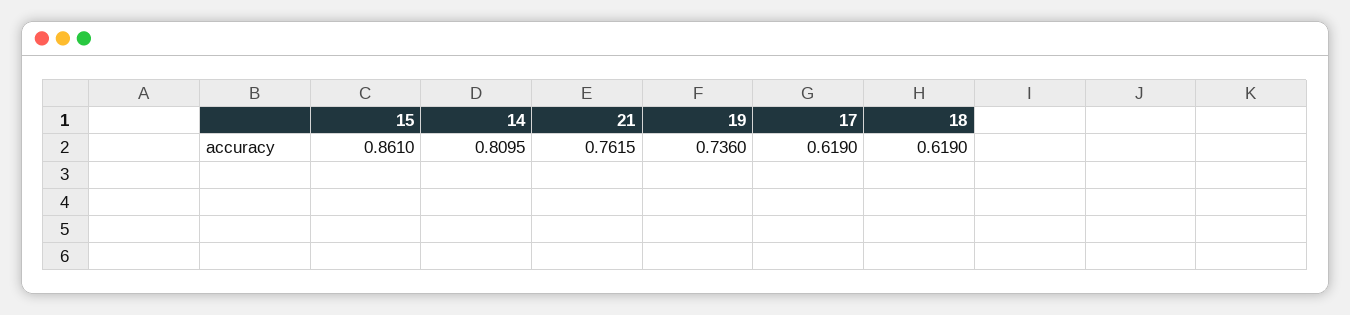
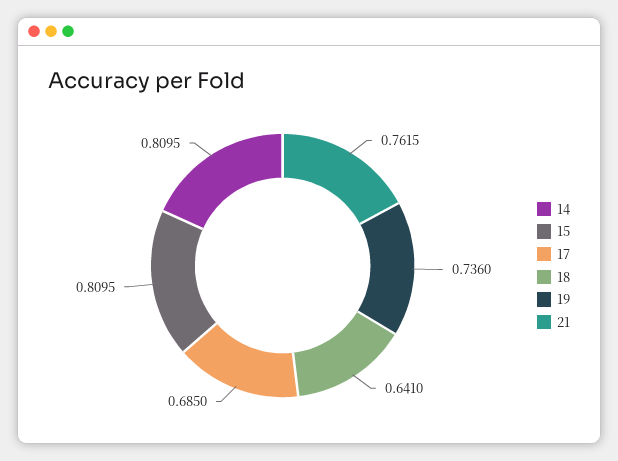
  {
-   "15": 0.861,
+   "15": 0.8095,
    "14": 0.8095,
    "21": 0.7615,
    "19": 0.736,
-   "17": 0.619,
+   "17": 0.685,
-   "18": 0.619
+   "18": 0.641
  }

